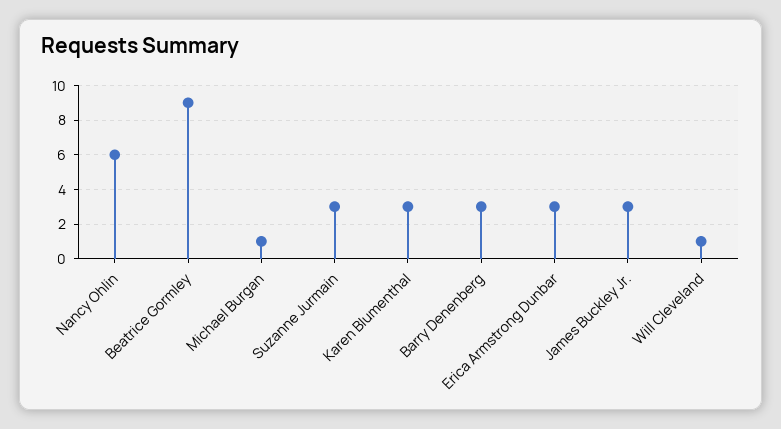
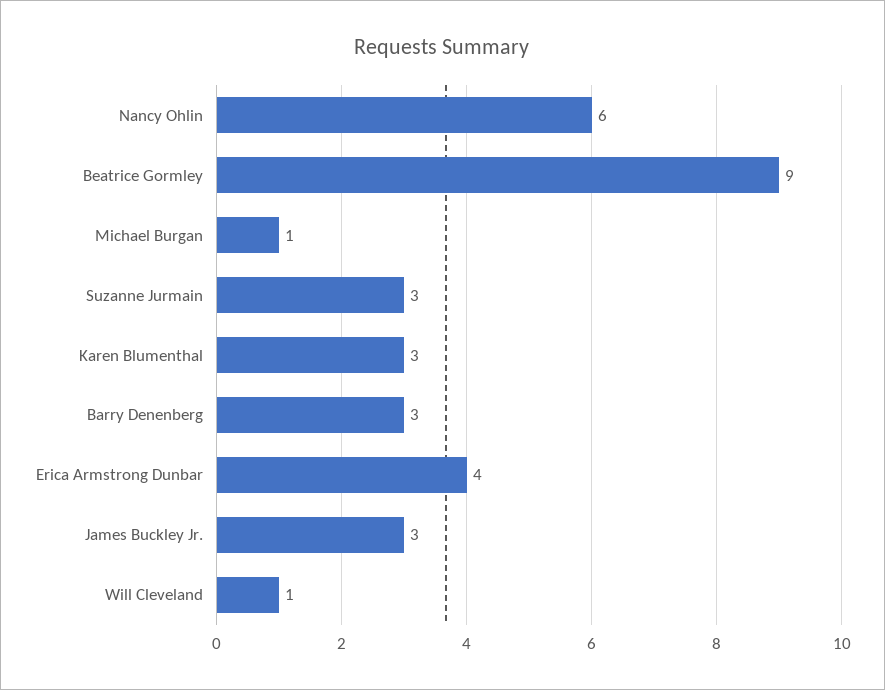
  {
    "Nancy Ohlin": 6,
    "Beatrice Gormley": 9,
    "Michael Burgan": 1,
    "Suzanne Jurmain": 3,
    "Karen Blumenthal": 3,
    "Barry Denenberg": 3,
-   "Erica Armstrong Dunbar": 3,
+   "Erica Armstrong Dunbar": 4,
    "James Buckley Jr.": 3,
    "Will Cleveland": 1
  }

